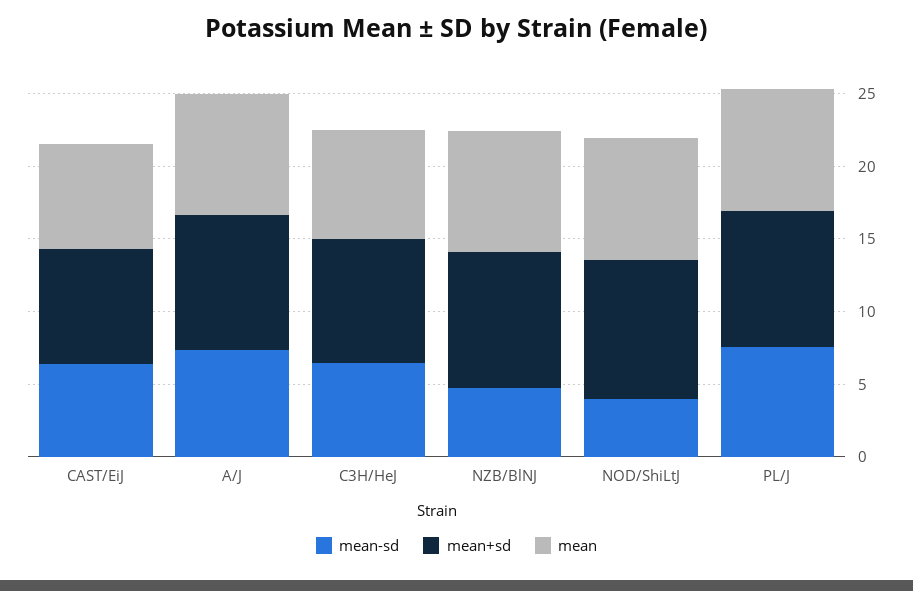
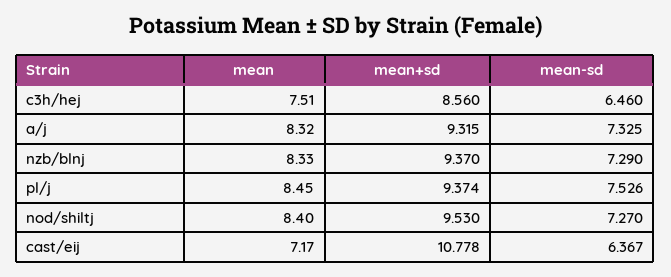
  {
    "mean-sd": {
      "CAST/EiJ": 6.367,
      "A/J": 7.325,
      "C3H/HeJ": 6.46,
-     "NZB/BlNJ": 5,
+     "NZB/BlNJ": 7.29,
-     "NOD/ShiLtJ": 4,
+     "NOD/ShiLtJ": 7.27,
      "PL/J": 7.526
    },
    "mean+sd": {
-     "CAST/EiJ": 8,
+     "CAST/EiJ": 10.778,
      "A/J": 9.315,
      "C3H/HeJ": 8.56,
      "NZB/BlNJ": 9.37,
      "NOD/ShiLtJ": 9.53,
      "PL/J": 9.374
    },
    "mean": {
      "CAST/EiJ": 7.17,
      "A/J": 8.32,
      "C3H/HeJ": 7.51,
      "NZB/BlNJ": 8.33,
      "NOD/ShiLtJ": 8.4,
      "PL/J": 8.45
    }
  }

